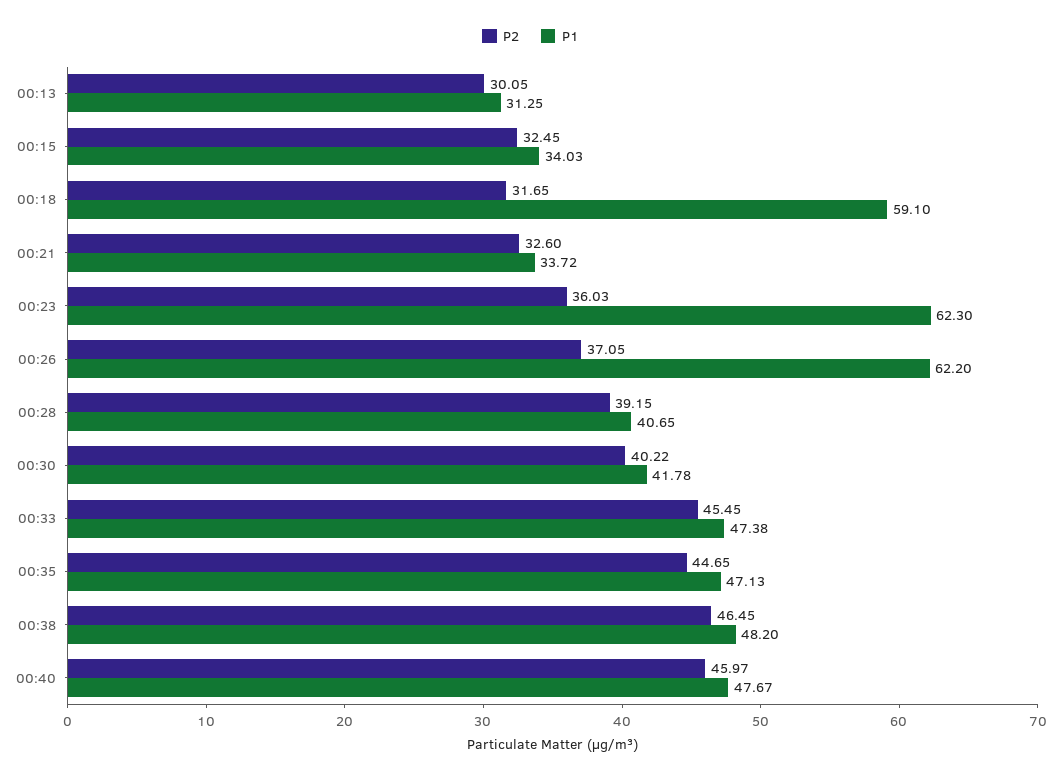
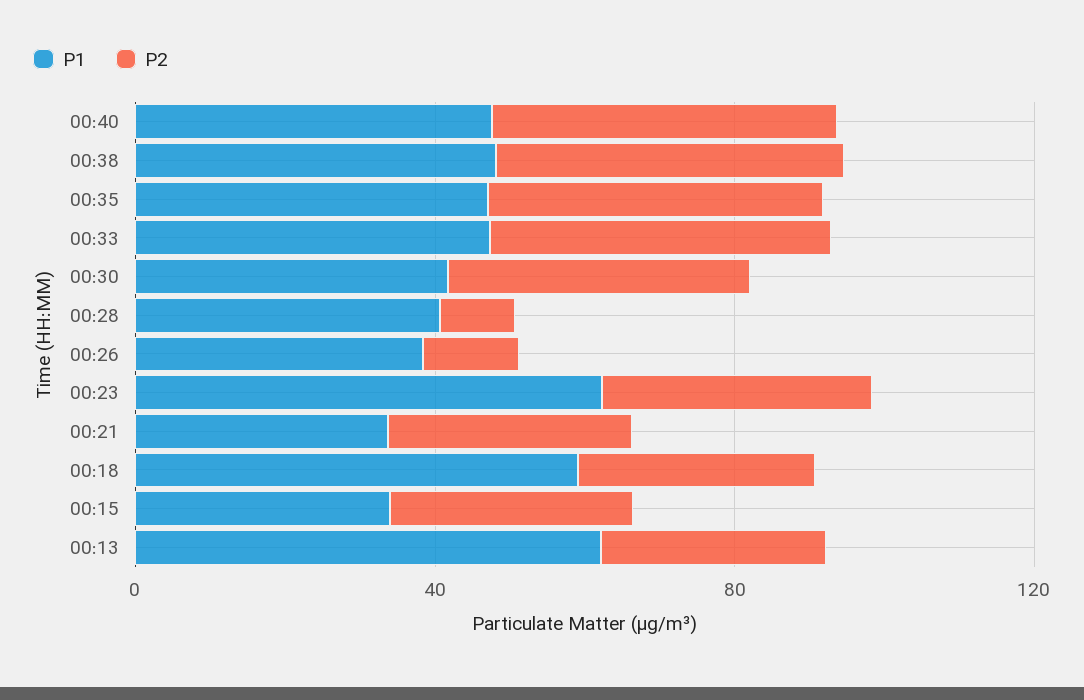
  {
    "P2": {
      "00:13": 30.05,
      "00:15": 32.45,
      "00:18": 31.65,
      "00:21": 32.6,
      "00:23": 36.03,
-     "00:26": 37.05,
+     "00:26": 10,
-     "00:28": 39.15,
+     "00:28": 10,
      "00:30": 40.22,
      "00:33": 45.45,
      "00:35": 44.65,
      "00:38": 46.45,
      "00:40": 45.97
    },
    "P1": {
-     "00:13": 31.25,
+     "00:13": 60,
      "00:15": 34.03,
      "00:18": 59.1,
      "00:21": 33.72,
      "00:23": 62.3,
-     "00:26": 62.2,
+     "00:26": 40,
      "00:28": 40.65,
      "00:30": 41.78,
      "00:33": 47.38,
      "00:35": 47.13,
      "00:38": 48.2,
      "00:40": 47.67
    }
  }

